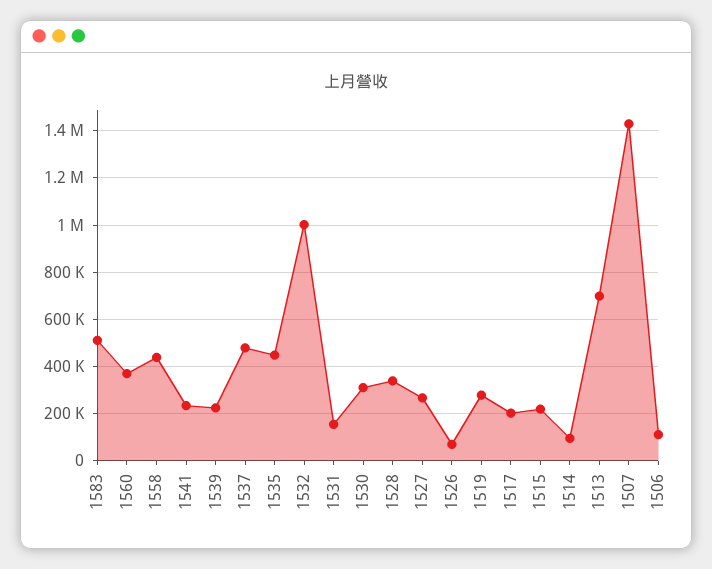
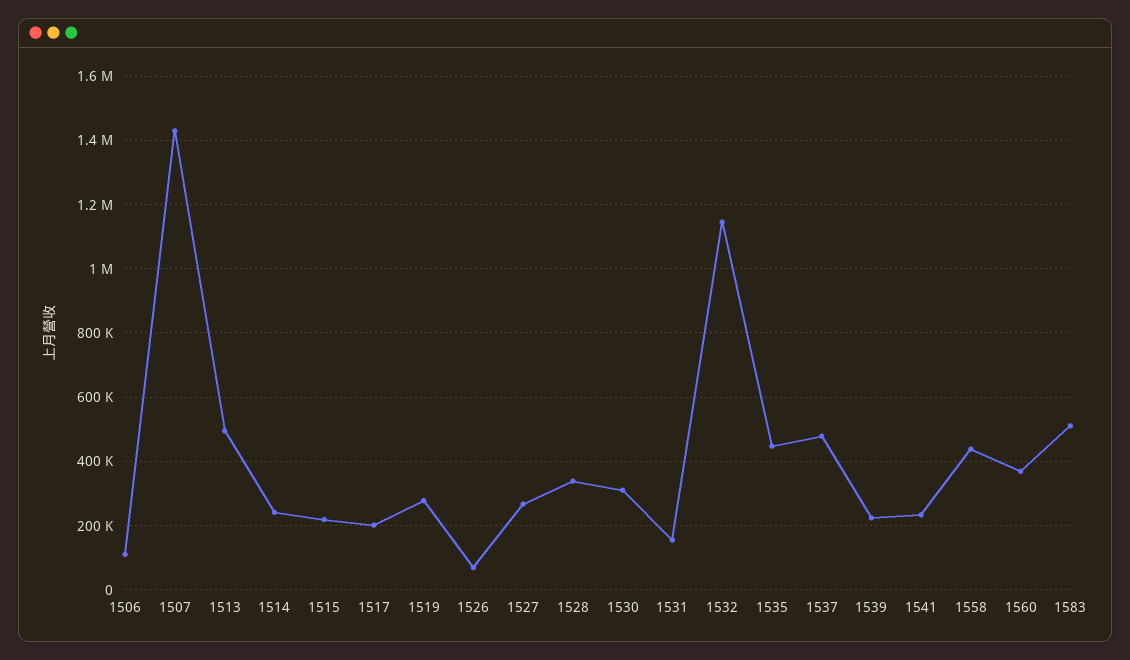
  {
    "1583": 520000,
    "1560": 360000,
    "1558": 440000,
    "1541": 240000,
    "1539": 220000,
    "1537": 480000,
    "1535": 440000,
-   "1532": 1000000,
+   "1532": 1140000,
    "1531": 160000,
    "1530": 320000,
    "1528": 340000,
    "1527": 260000,
    "1526": 60000,
    "1519": 280000,
    "1517": 200000,
    "1515": 220000,
-   "1514": 100000,
+   "1514": 240000,
-   "1513": 700000,
+   "1513": 500000,
    "1507": 1420000,
    "1506": 120000
  }

